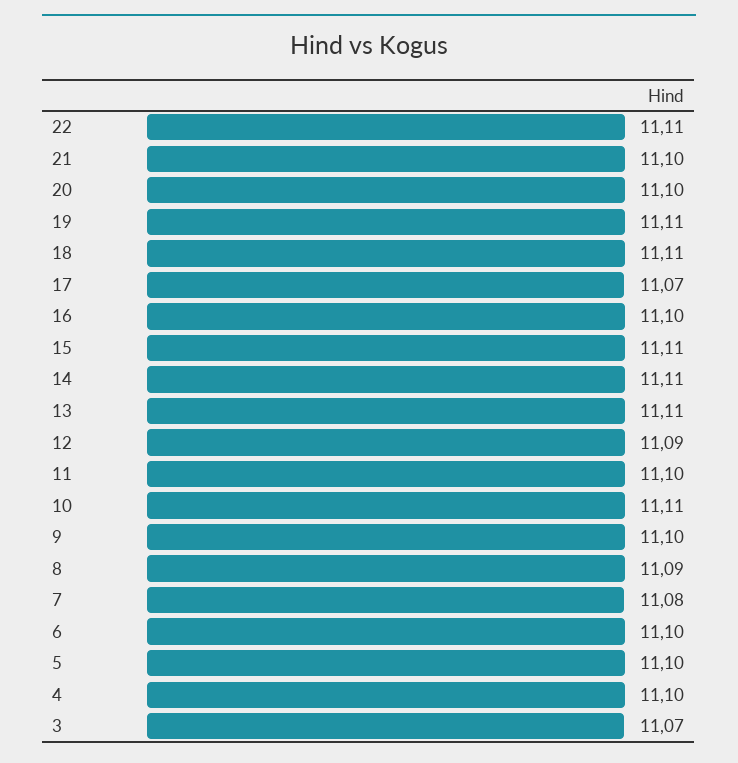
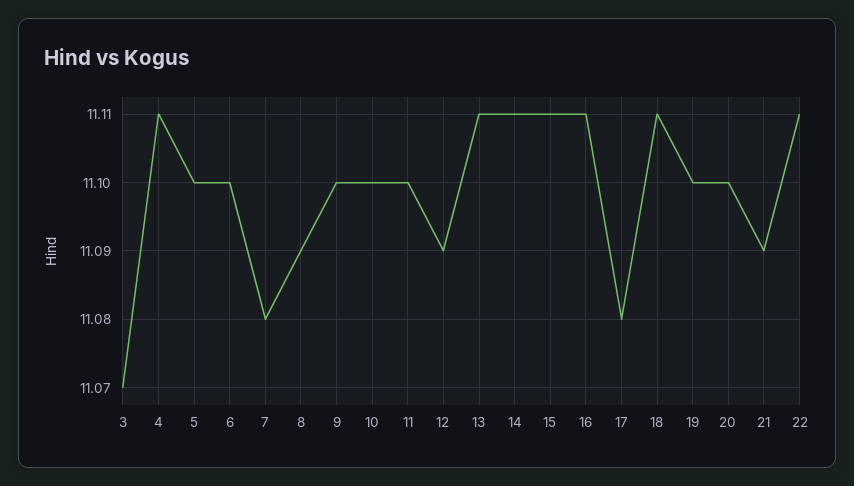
  {
    "22": 11.11,
-   "21": 11.1,
+   "21": 11.09,
    "20": 11.1,
-   "19": 11.11,
+   "19": 11.1,
    "18": 11.11,
-   "17": 11.07,
+   "17": 11.08,
-   "16": 11.1,
+   "16": 11.11,
    "15": 11.11,
    "14": 11.11,
    "13": 11.11,
    "12": 11.09,
    "11": 11.1,
-   "10": 11.11,
+   "10": 11.1,
    "9": 11.1,
    "8": 11.09,
    "7": 11.08,
    "6": 11.1,
    "5": 11.1,
-   "4": 11.1,
+   "4": 11.11,
    "3": 11.07
  }

